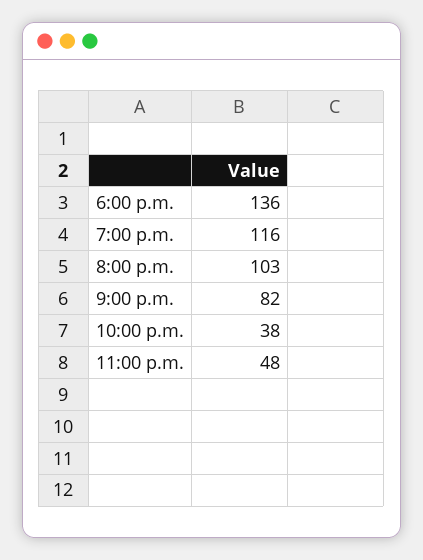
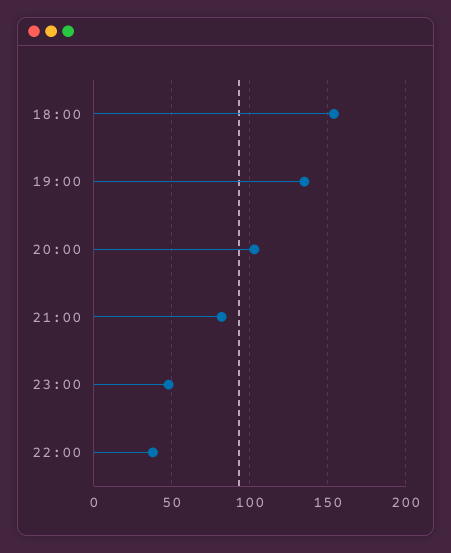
  {
-   "6:00 p.m.": 136,
+   "6:00 p.m.": 155,
-   "7:00 p.m.": 116,
+   "7:00 p.m.": 135,
    "8:00 p.m.": 103,
    "9:00 p.m.": 82,
    "10:00 p.m.": 38,
    "11:00 p.m.": 48
  }

